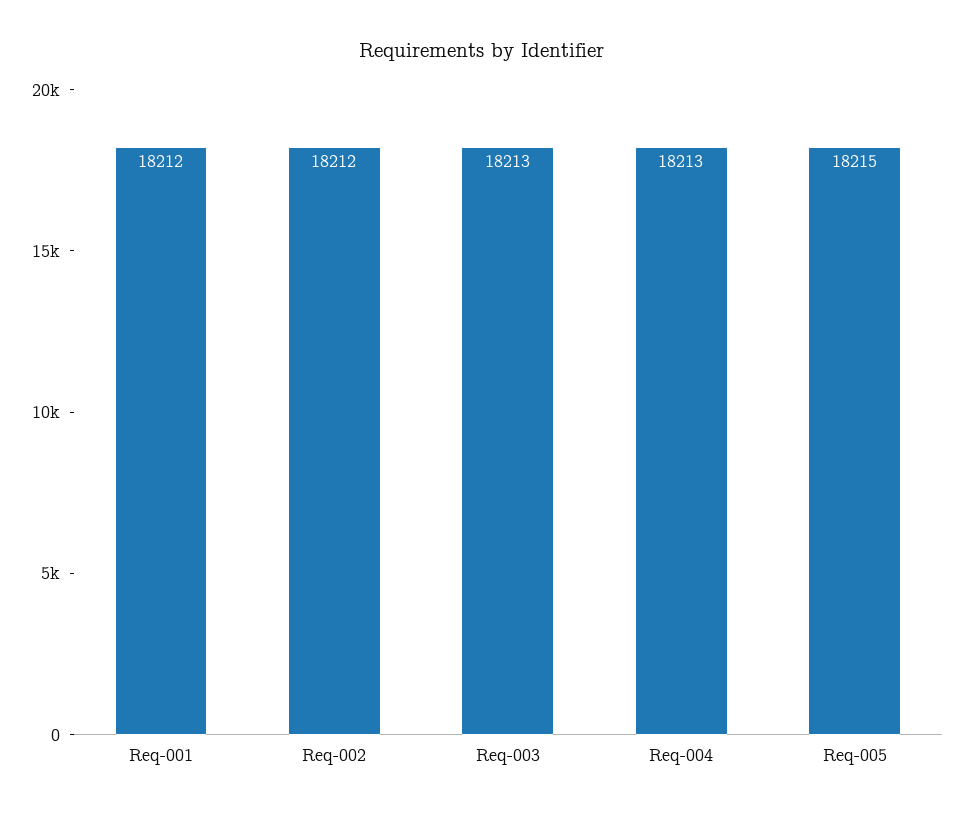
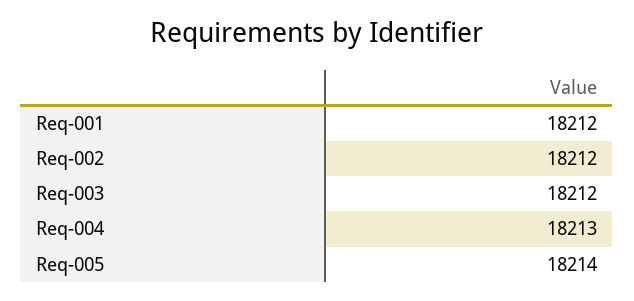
  {
    "Req-001": 18212,
    "Req-002": 18212,
-   "Req-003": 18213,
+   "Req-003": 18212,
    "Req-004": 18213,
-   "Req-005": 18215
+   "Req-005": 18214
  }

